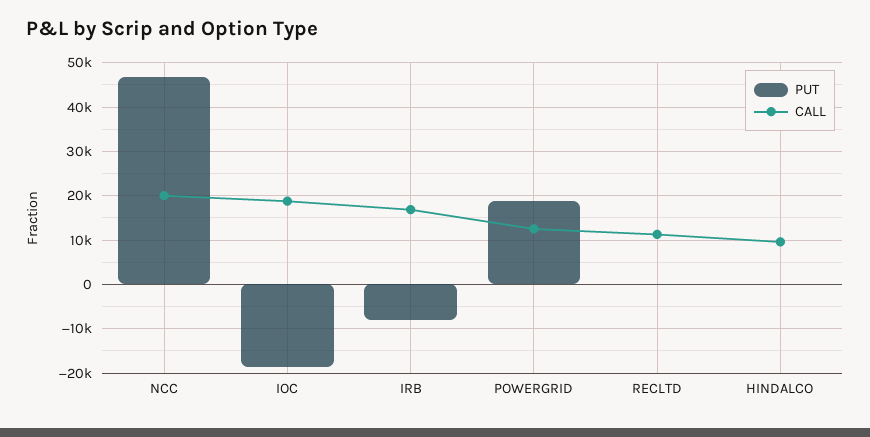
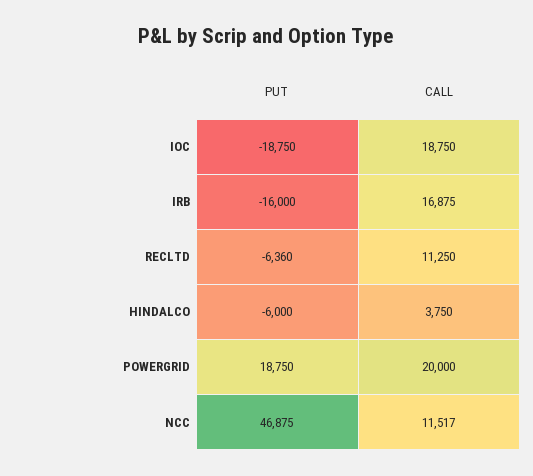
  {
    "PUT": {
      "NCC": 46875,
      "IOC": -18750,
-     "IRB": -8000,
+     "IRB": -16000,
      "POWERGRID": 18750,
-     "RECLTD": 0,
+     "RECLTD": -6360,
-     "HINDALCO": 0
+     "HINDALCO": -6000
    },
    "CALL": {
-     "NCC": 20000,
+     "NCC": 11517,
      "IOC": 18750,
      "IRB": 16875,
-     "POWERGRID": 12000,
+     "POWERGRID": 20000,
      "RECLTD": 11250,
-     "HINDALCO": 10000
+     "HINDALCO": 3750
    }
  }

